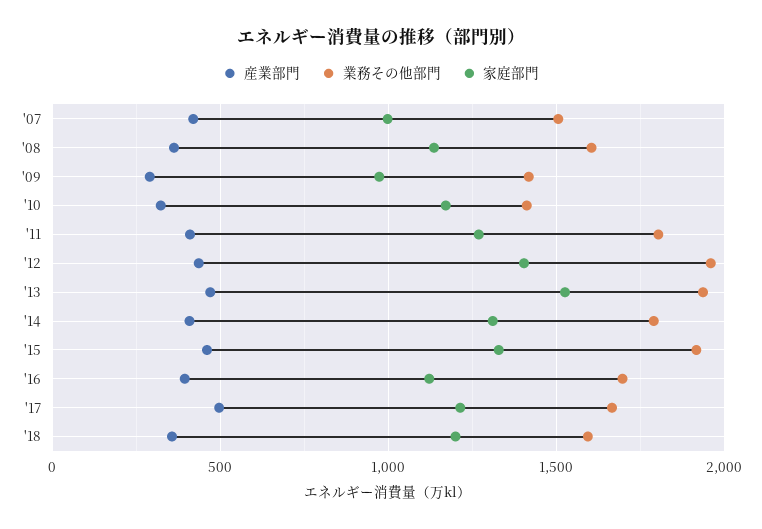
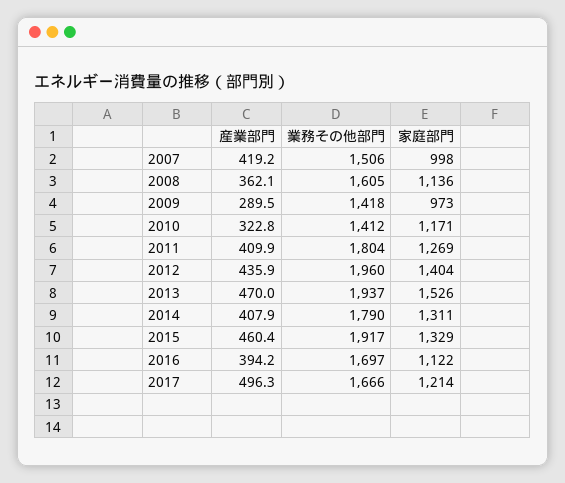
  {
    "産業部門": {
      "'07": 419.2,
      "'08": 362.1,
      "'09": 289.5,
      "'10": 322.8,
      "'11": 409.9,
      "'12": 435.9,
      "'13": 470,
      "'14": 407.9,
      "'15": 460.4,
      "'16": 394.2,
-     "'17": 496.3,
+     "'17": 496.3
-     "'18": 350
    },
    "業務その他部門": {
      "'07": 1506,
      "'08": 1605,
      "'09": 1418,
      "'10": 1412,
      "'11": 1804,
      "'12": 1960,
      "'13": 1937,
      "'14": 1790,
      "'15": 1917,
      "'16": 1697,
-     "'17": 1666,
+     "'17": 1666
-     "'18": 1600
    },
    "家庭部門": {
      "'07": 998,
      "'08": 1136,
      "'09": 973,
      "'10": 1171,
      "'11": 1269,
      "'12": 1404,
      "'13": 1526,
      "'14": 1311,
      "'15": 1329,
      "'16": 1122,
-     "'17": 1214,
+     "'17": 1214
-     "'18": 1200
    }
  }

